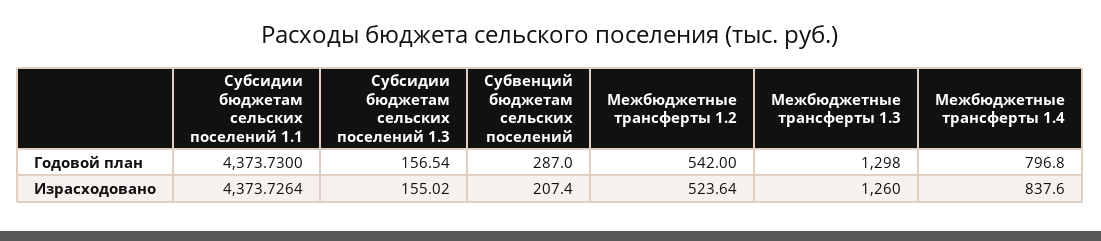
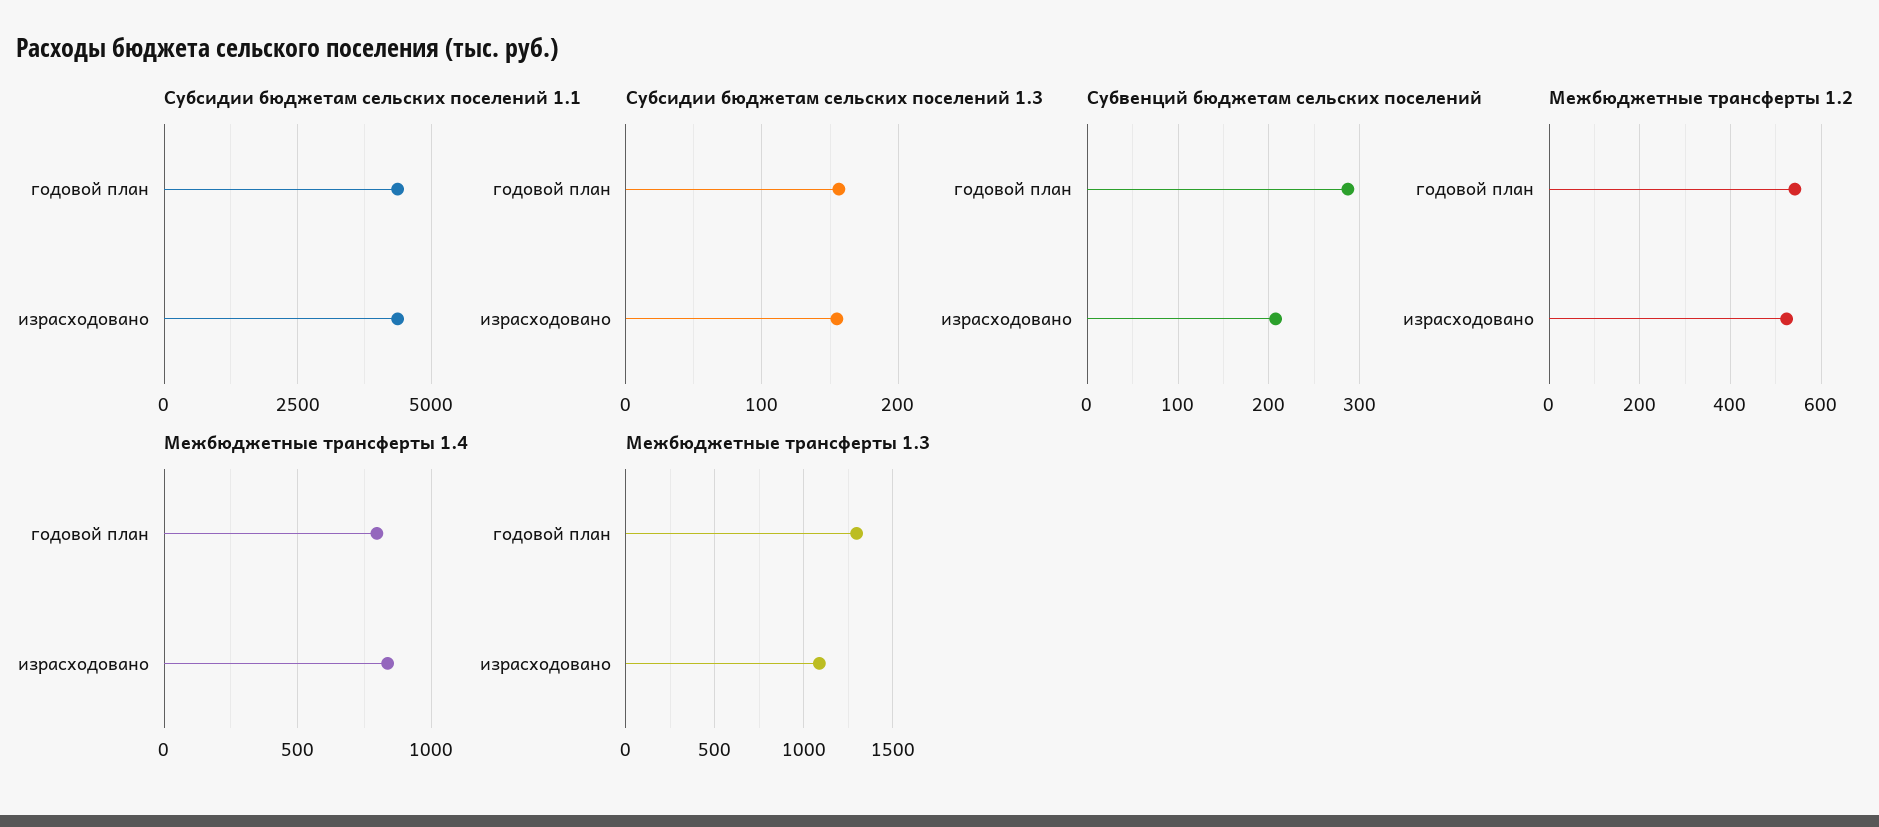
  {
    "Cубсидии бюджетам сельских поселений 1.1": {
      "Годовой план": 4373.73,
      "Израсходовано": 4373.7264
    },
    "Cубсидии бюджетам сельских поселений 1.3": {
      "Годовой план": 156.54,
      "Израсходовано": 155.02
    },
    "Субвенций бюджетам сельских поселений": {
      "Годовой план": 287,
      "Израсходовано": 207.4
    },
    "Межбюджетные трансферты 1.2": {
      "Годовой план": 542,
      "Израсходовано": 523.64
    },
    "Межбюджетные трансферты 1.3": {
      "Годовой план": 1298,
-     "Израсходовано": 1260
+     "Израсходовано": 1100
    },
    "Межбюджетные трансферты 1.4": {
      "Годовой план": 796.8,
      "Израсходовано": 837.6
    }
  }

